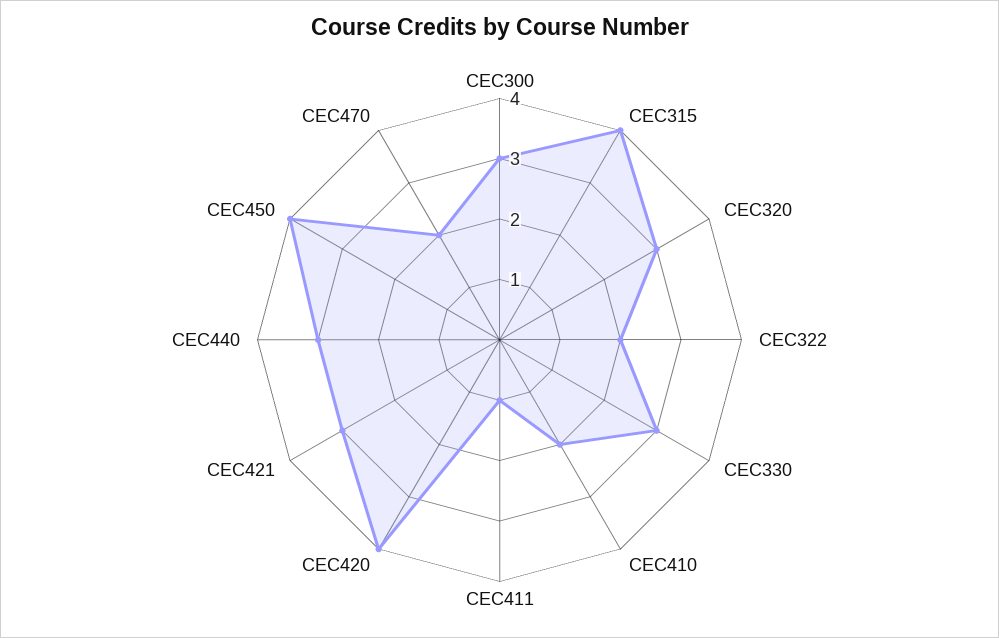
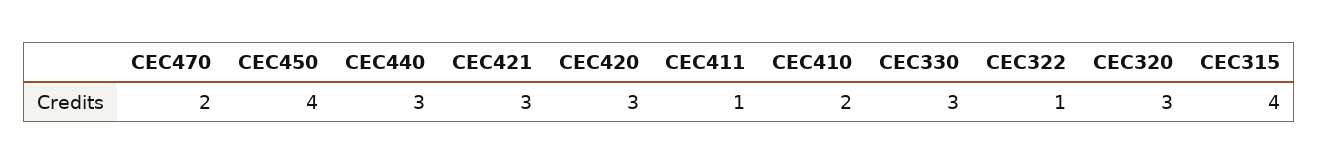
  {
-   "CEC300": 3,
    "CEC315": 4,
    "CEC320": 3,
-   "CEC322": 2,
+   "CEC322": 1,
    "CEC330": 3,
    "CEC410": 2,
    "CEC411": 1,
-   "CEC420": 4,
+   "CEC420": 3,
    "CEC421": 3,
    "CEC440": 3,
    "CEC450": 4,
    "CEC470": 2
  }

